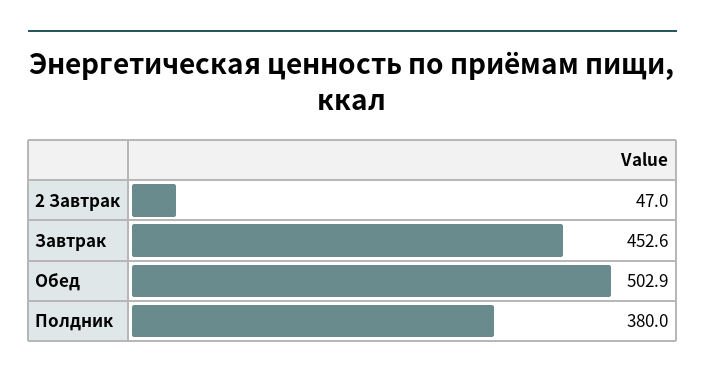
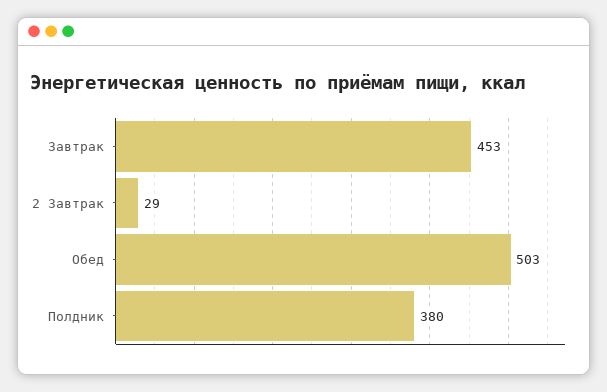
  {
-   "2 Завтрак": 47,
+   "2 Завтрак": 29,
    "Завтрак": 452.6,
    "Обед": 502.9,
    "Полдник": 380
  }

